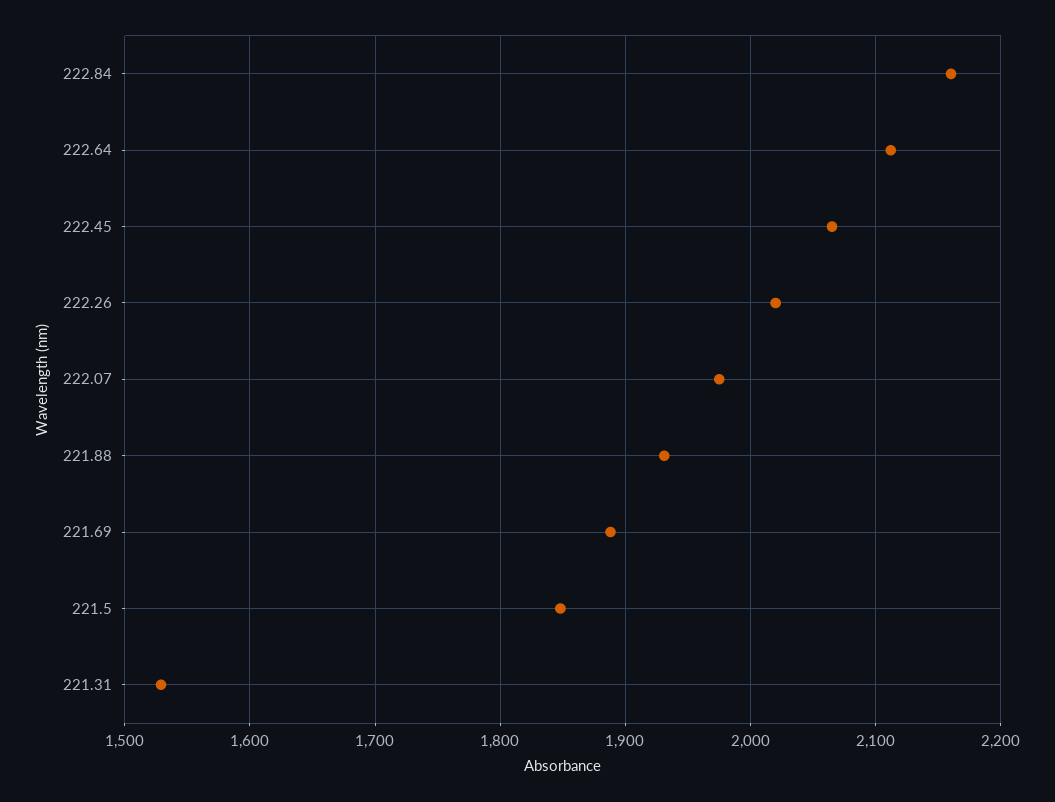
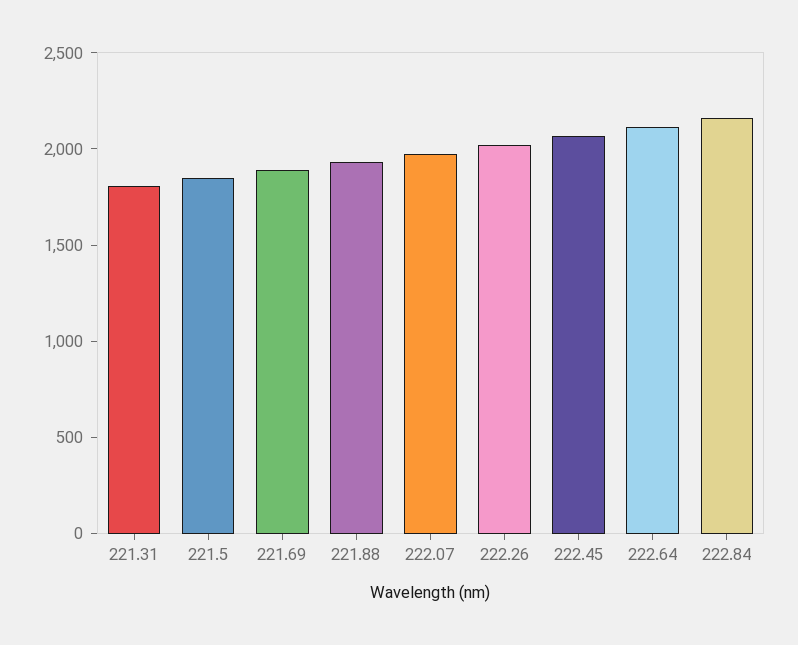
  {
    "222.84": 2160,
    "222.64": 2110,
    "222.45": 2070,
    "222.26": 2020,
    "222.07": 1980,
    "221.88": 1930,
    "221.69": 1890,
    "221.5": 1850,
-   "221.31": 1530
+   "221.31": 1800
  }

